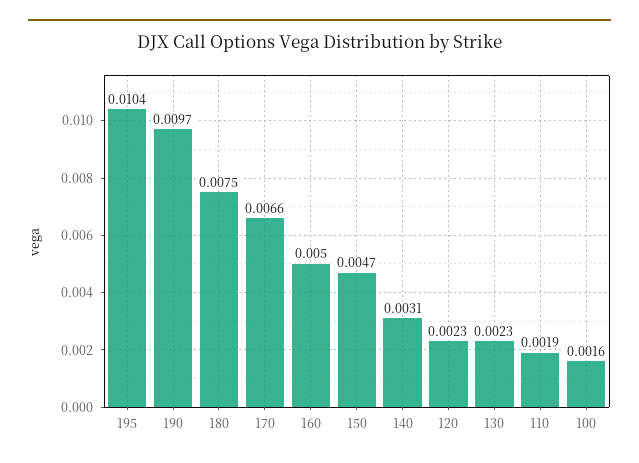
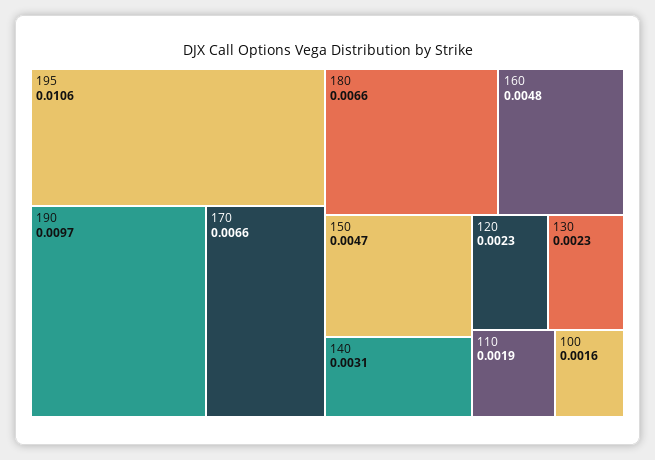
  {
-   "195": 0.0104,
+   "195": 0.0106,
    "190": 0.0097,
-   "180": 0.0075,
+   "180": 0.0066,
    "170": 0.0066,
-   "160": 0.005,
+   "160": 0.0048,
    "150": 0.0047,
    "140": 0.0031,
    "120": 0.0023,
    "130": 0.0023,
    "110": 0.0019,
    "100": 0.0016
  }

